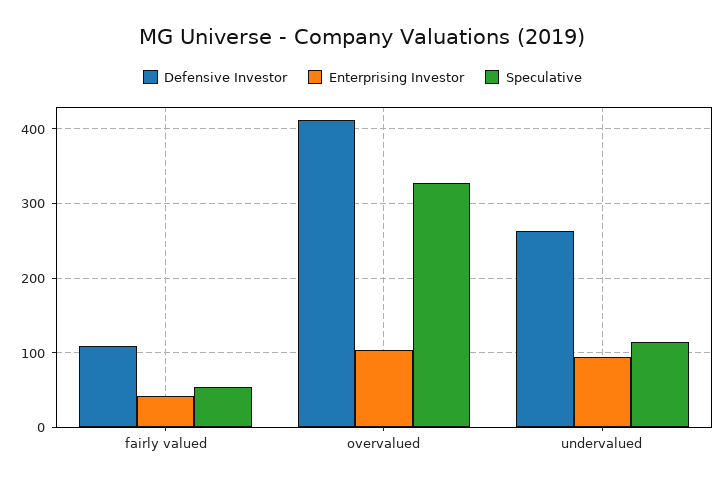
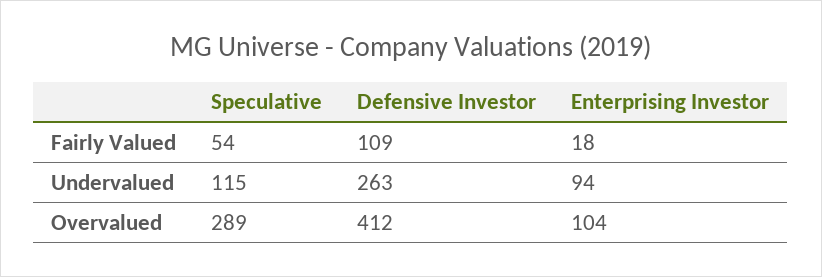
  {
    "Defensive Investor": {
      "fairly valued": 109,
      "overvalued": 412,
      "undervalued": 263
    },
    "Enterprising Investor": {
-     "fairly valued": 40,
+     "fairly valued": 18,
      "overvalued": 104,
      "undervalued": 94
    },
    "Speculative": {
      "fairly valued": 54,
-     "overvalued": 330,
+     "overvalued": 289,
      "undervalued": 115
    }
  }

